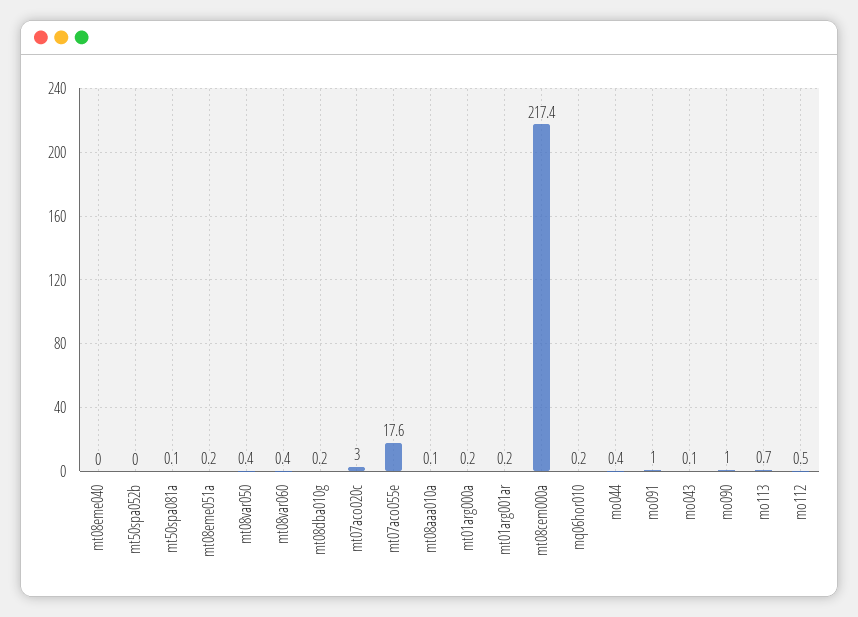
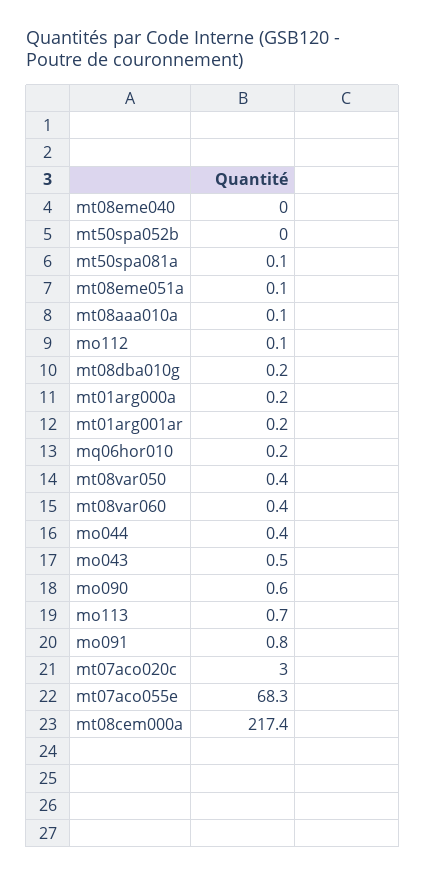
  {
    "mt08eme040": 0,
    "mt50spa052b": 0,
    "mt50spa081a": 0.1,
-   "mt08eme051a": 0.2,
+   "mt08eme051a": 0.1,
    "mt08var050": 0.4,
    "mt08var060": 0.4,
    "mt08dba010g": 0.2,
    "mt07aco020c": 3,
-   "mt07aco055e": 17.6,
+   "mt07aco055e": 68.3,
    "mt08aaa010a": 0.1,
    "mt01arg000a": 0.2,
    "mt01arg001ar": 0.2,
    "mt08cem000a": 217.4,
    "mq06hor010": 0.2,
    "mo044": 0.4,
-   "mo091": 1,
+   "mo091": 0.8,
-   "mo043": 0.1,
+   "mo043": 0.5,
-   "mo090": 1,
+   "mo090": 0.6,
    "mo113": 0.7,
-   "mo112": 0.5
+   "mo112": 0.1
  }

